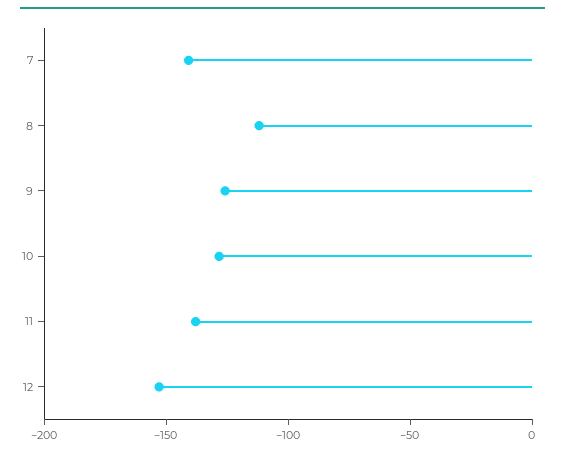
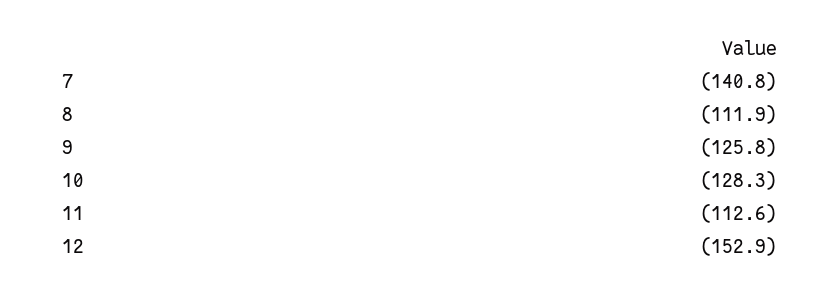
  {
    "7": -140.8,
    "8": -111.9,
    "9": -125.8,
    "10": -128.3,
-   "11": -140,
+   "11": -112.6,
    "12": -152.9
  }

